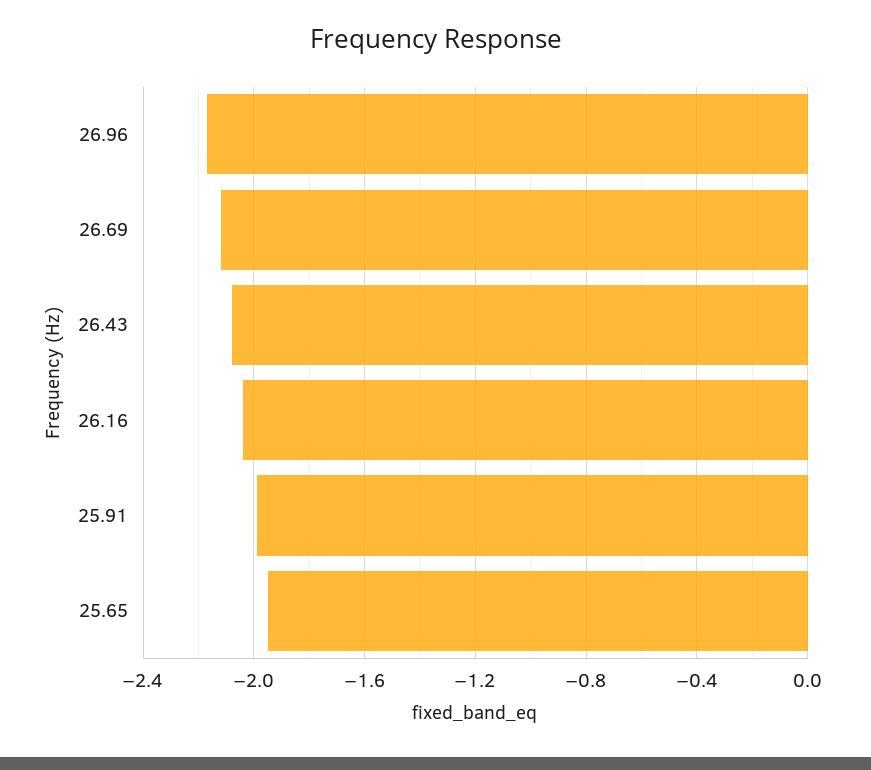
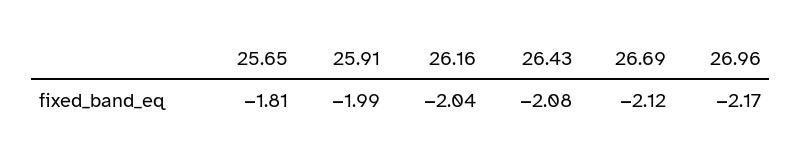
  {
    "26.96": -2.17,
    "26.69": -2.12,
    "26.43": -2.08,
    "26.16": -2.04,
    "25.91": -1.99,
-   "25.65": -1.95
+   "25.65": -1.81
  }

